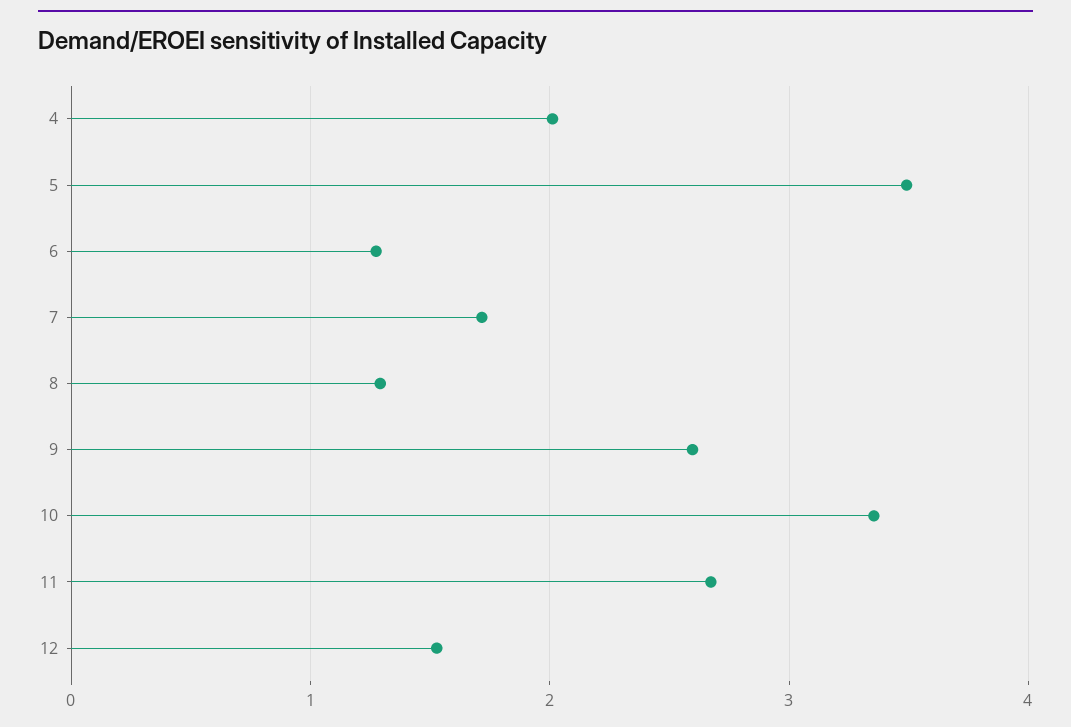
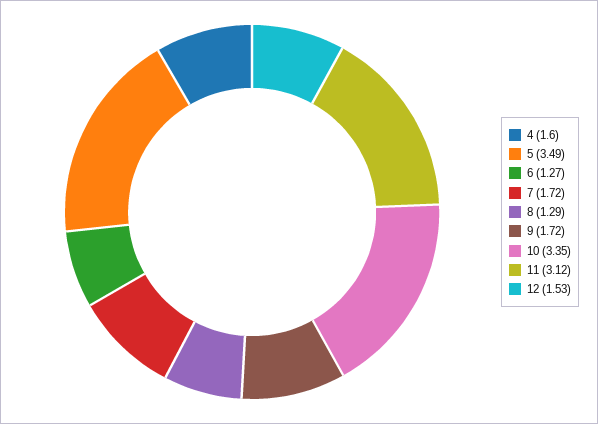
  {
-   "4": 2,
+   "4": 1.6,
    "5": 3.49,
    "6": 1.27,
    "7": 1.72,
    "8": 1.29,
-   "9": 2.6,
+   "9": 1.72,
    "10": 3.35,
-   "11": 2.7,
+   "11": 3.12,
    "12": 1.53
  }

